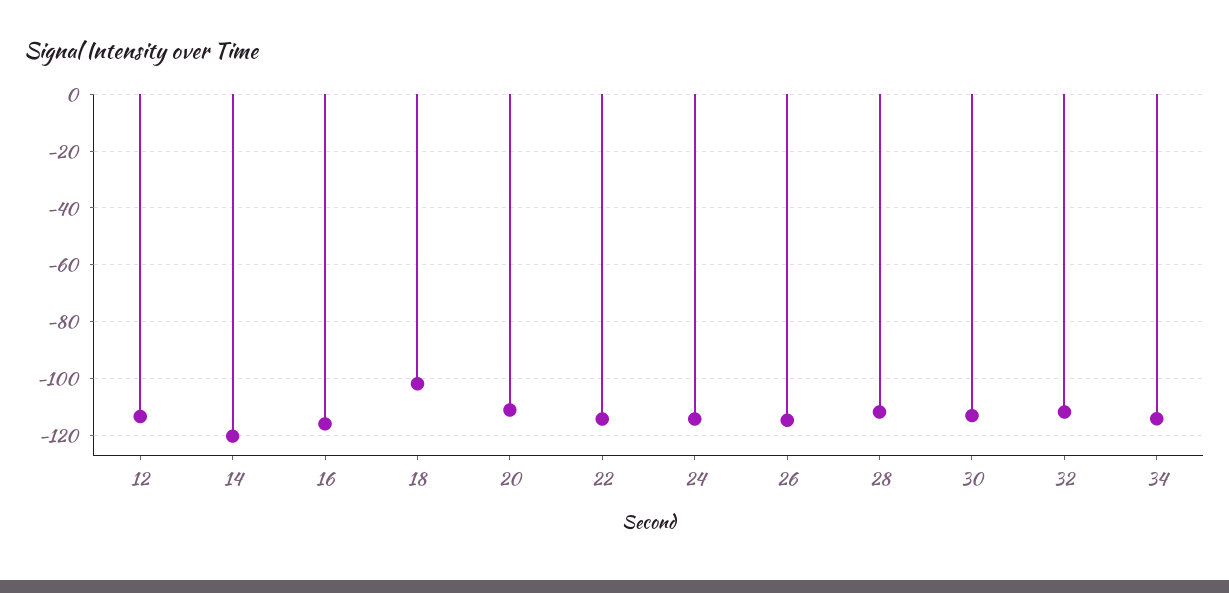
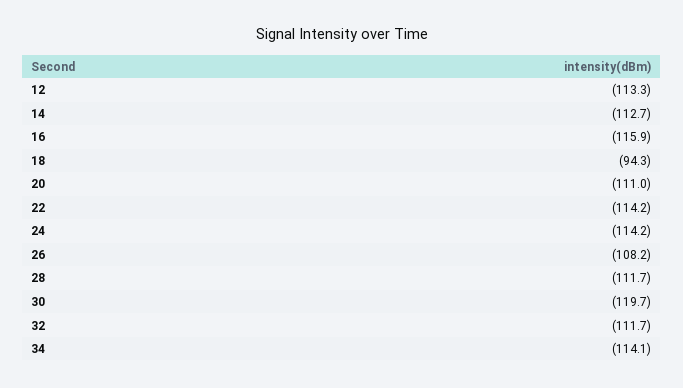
  {
    "12": -113.3,
-   "14": -120,
+   "14": -112.7,
    "16": -115.9,
-   "18": -102.5,
+   "18": -94.3,
    "20": -111,
    "22": -114.2,
    "24": -114.2,
-   "26": -115,
+   "26": -108.2,
    "28": -111.7,
-   "30": -112.5,
+   "30": -119.7,
    "32": -111.7,
    "34": -114.1
  }

